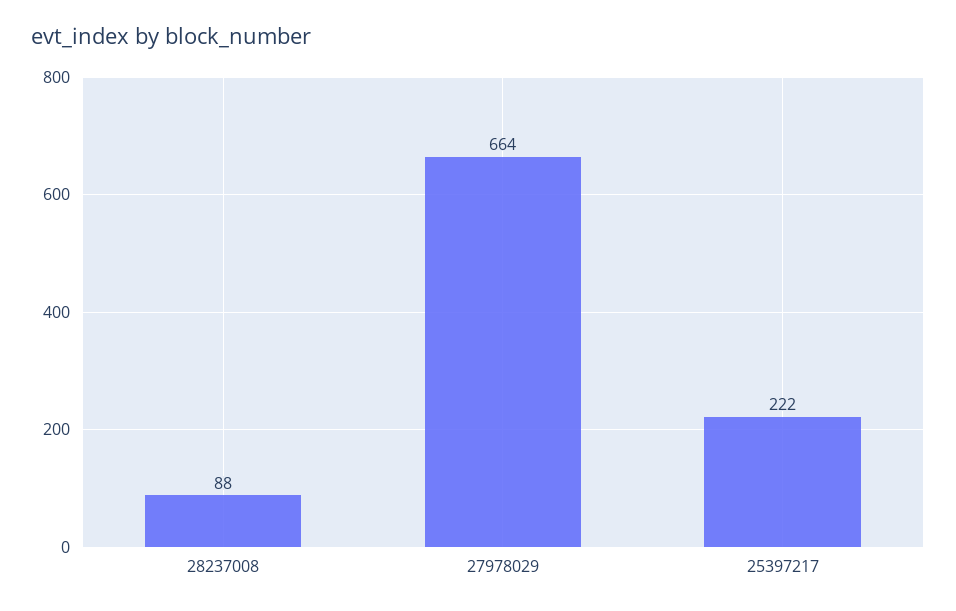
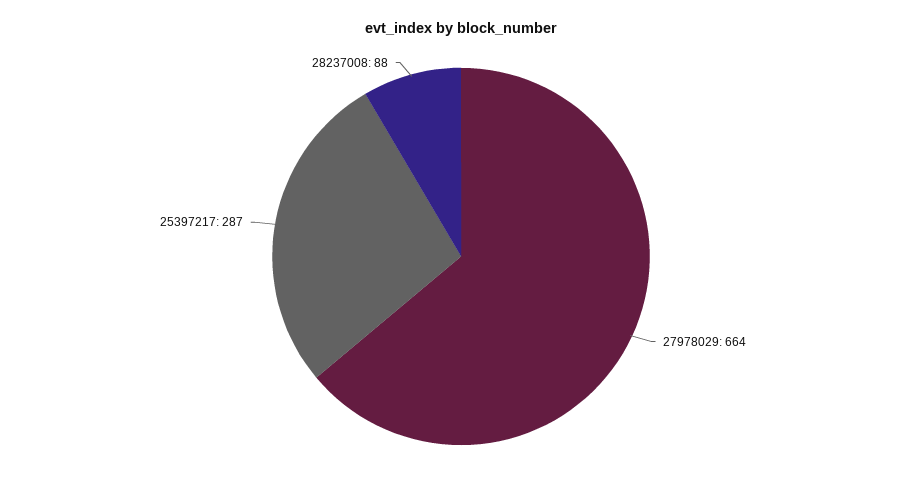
  {
    "28237008": 88,
    "27978029": 664,
-   "25397217": 222
+   "25397217": 287
  }

